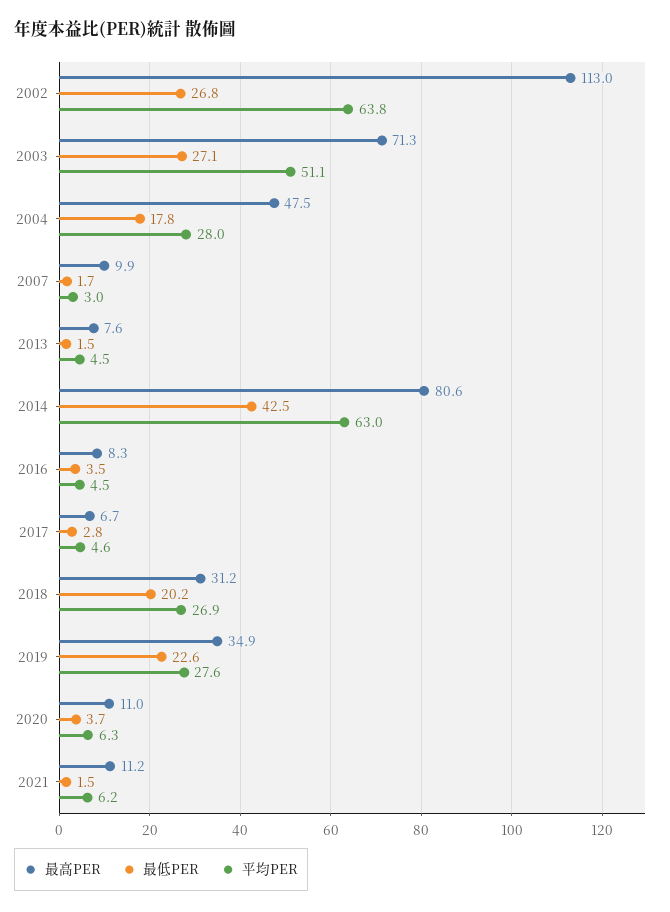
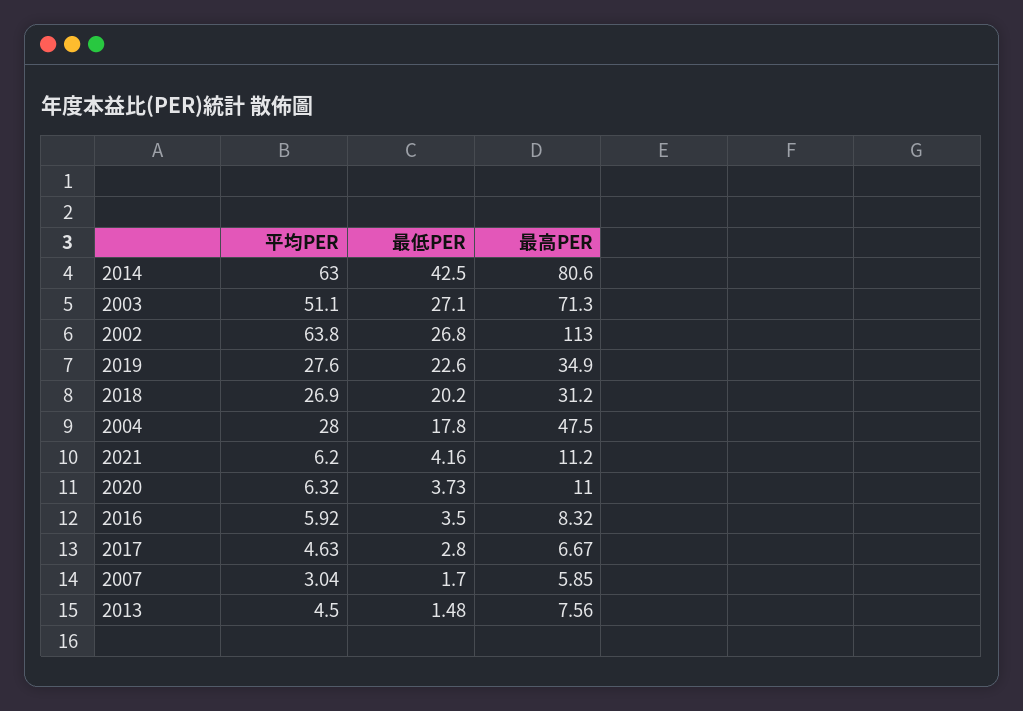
  {
    "最高PER": {
      "2002": 113,
      "2003": 71.3,
      "2004": 47.5,
-     "2007": 9.9,
+     "2007": 5.85,
      "2013": 7.56,
      "2014": 80.6,
      "2016": 8.32,
      "2017": 6.67,
      "2018": 31.2,
      "2019": 34.9,
      "2020": 11,
      "2021": 11.2
    },
    "最低PER": {
      "2002": 26.8,
      "2003": 27.1,
      "2004": 17.8,
      "2007": 1.7,
      "2013": 1.48,
      "2014": 42.5,
      "2016": 3.5,
      "2017": 2.8,
      "2018": 20.2,
      "2019": 22.6,
      "2020": 3.73,
-     "2021": 1.5
+     "2021": 4.16
    },
    "平均PER": {
      "2002": 63.8,
      "2003": 51.1,
      "2004": 28,
      "2007": 3.04,
      "2013": 4.5,
      "2014": 63,
-     "2016": 4.5,
+     "2016": 5.92,
      "2017": 4.63,
      "2018": 26.9,
      "2019": 27.6,
      "2020": 6.32,
      "2021": 6.2
    }
  }

